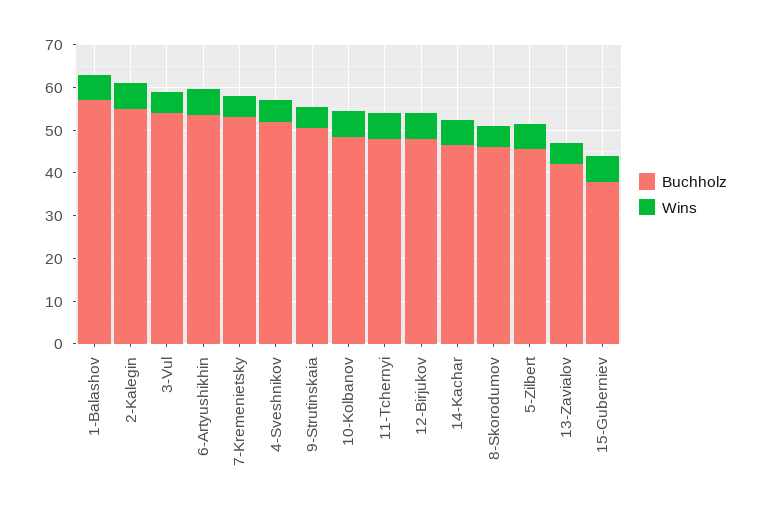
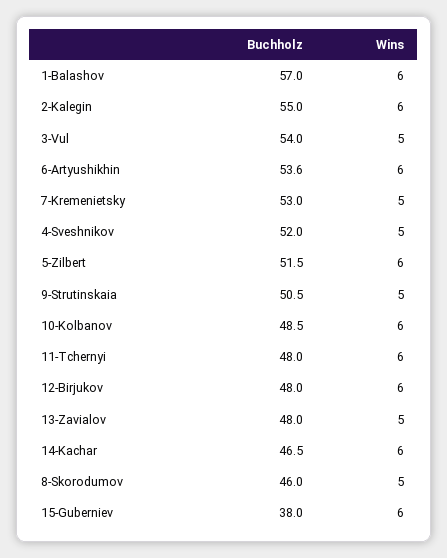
  {
    "Buchholz": {
      "1-Balashov": 57,
      "2-Kalegin": 55,
      "3-Vul": 54,
      "6-Artyushikhin": 53.6,
      "7-Kremenietsky": 53,
      "4-Sveshnikov": 52,
      "9-Strutinskaia": 50.5,
      "10-Kolbanov": 48.5,
      "11-Tchernyi": 48,
      "12-Birjukov": 48,
      "14-Kachar": 46.5,
      "8-Skorodumov": 46,
-     "5-Zilbert": 46,
+     "5-Zilbert": 51.5,
-     "13-Zavialov": 42,
+     "13-Zavialov": 48,
      "15-Guberniev": 38
    },
    "Wins": {
      "1-Balashov": 6,
      "2-Kalegin": 6,
      "3-Vul": 5,
      "6-Artyushikhin": 6,
      "7-Kremenietsky": 5,
      "4-Sveshnikov": 5,
      "9-Strutinskaia": 5,
      "10-Kolbanov": 6,
      "11-Tchernyi": 6,
      "12-Birjukov": 6,
      "14-Kachar": 6,
      "8-Skorodumov": 5,
      "5-Zilbert": 6,
      "13-Zavialov": 5,
      "15-Guberniev": 6
    }
  }

